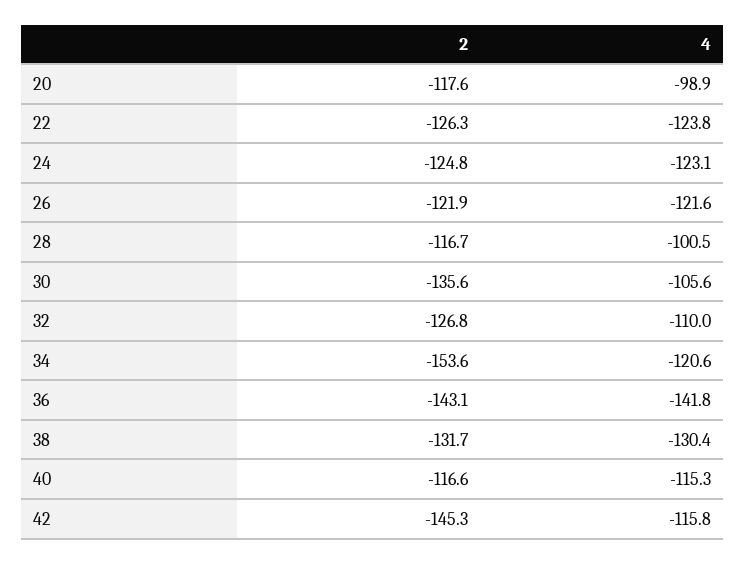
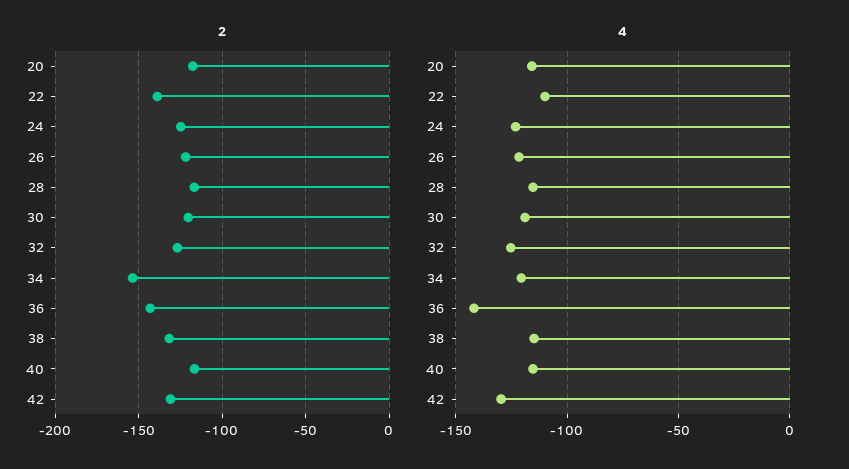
  {
    "2": {
      "20": -117.6,
-     "22": -126.3,
+     "22": -140,
      "24": -124.8,
      "26": -121.9,
      "28": -116.7,
-     "30": -135.6,
+     "30": -120,
      "32": -126.8,
      "34": -153.6,
      "36": -143.1,
      "38": -131.7,
      "40": -116.6,
-     "42": -145.3
+     "42": -130
    },
    "4": {
-     "20": -98.9,
+     "20": -115,
-     "22": -123.8,
+     "22": -110,
      "24": -123.1,
      "26": -121.6,
-     "28": -100.5,
+     "28": -115,
-     "30": -105.6,
+     "30": -120,
-     "32": -110,
+     "32": -125,
      "34": -120.6,
      "36": -141.8,
-     "38": -130.4,
+     "38": -115,
      "40": -115.3,
-     "42": -115.8
+     "42": -130
    }
  }

